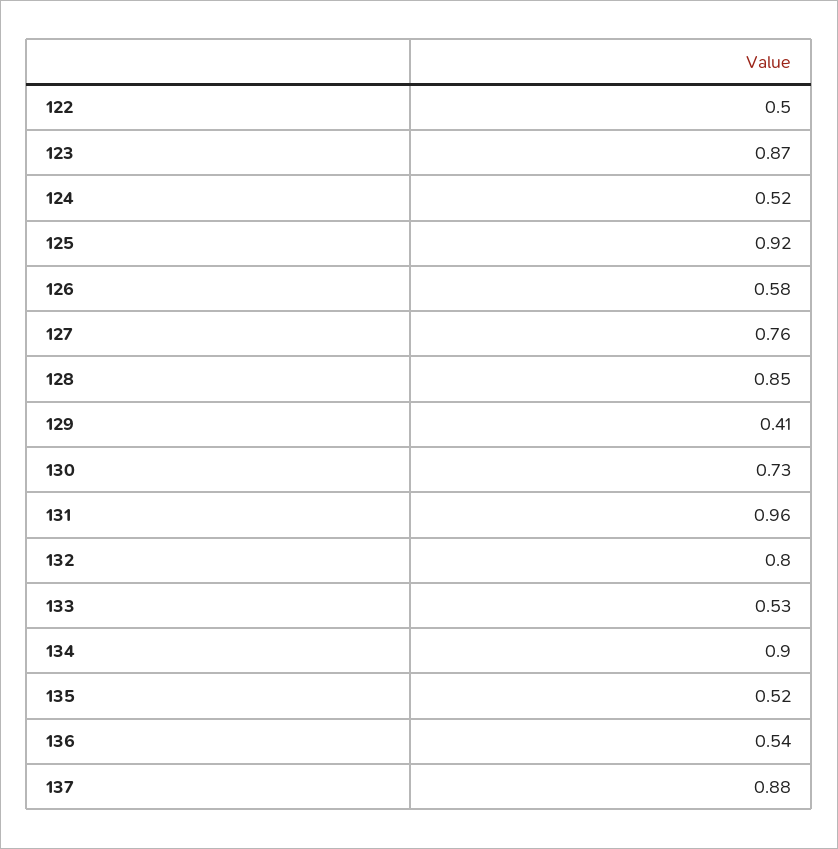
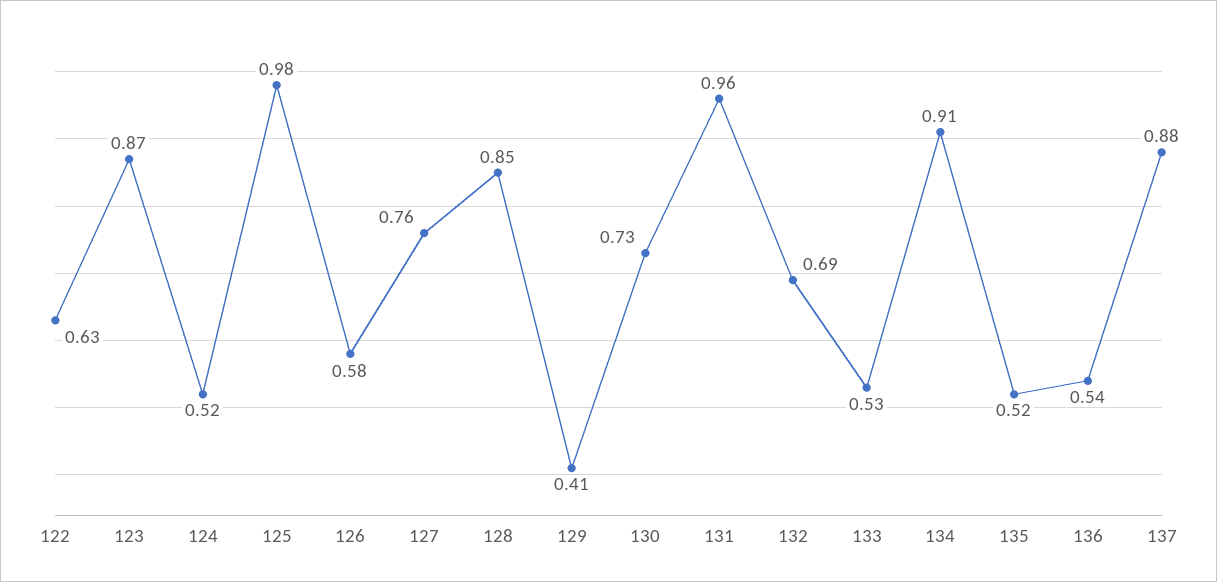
  {
-   "122": 0.5,
+   "122": 0.63,
    "123": 0.87,
    "124": 0.52,
-   "125": 0.92,
+   "125": 0.98,
    "126": 0.58,
    "127": 0.76,
    "128": 0.85,
    "129": 0.41,
    "130": 0.73,
    "131": 0.96,
-   "132": 0.8,
+   "132": 0.69,
    "133": 0.53,
-   "134": 0.9,
+   "134": 0.91,
    "135": 0.52,
    "136": 0.54,
    "137": 0.88
  }

